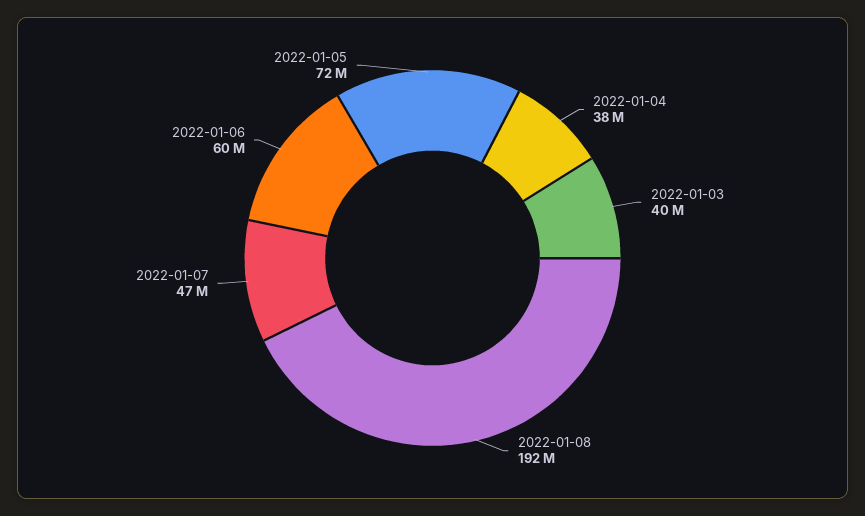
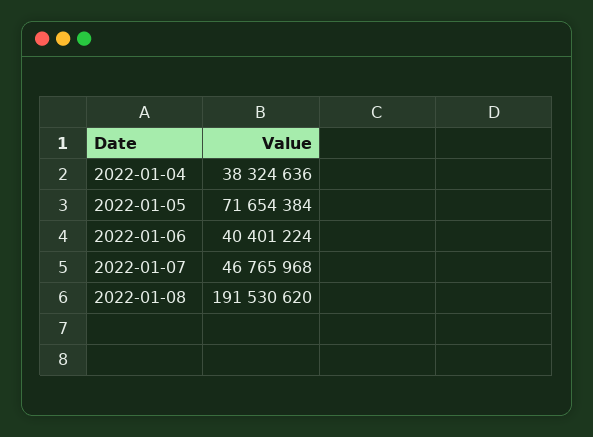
  {
    "2022-01-04": 38324636,
-   "2022-01-03": 40000000,
    "2022-01-08": 191530620,
    "2022-01-07": 46765968,
-   "2022-01-06": 60000000,
+   "2022-01-06": 40401224,
    "2022-01-05": 71654384
  }

